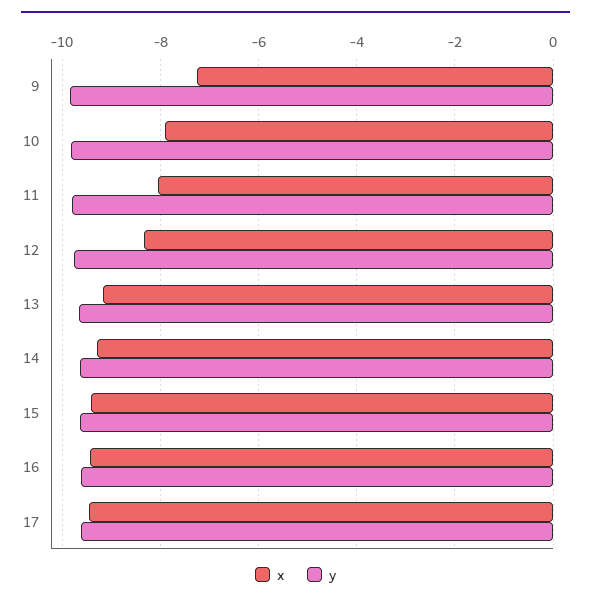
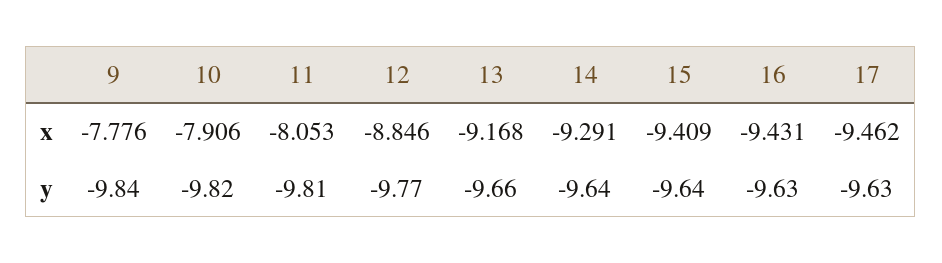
  {
    "x": {
-     "9": -7.2,
+     "9": -7.776,
      "10": -7.906,
      "11": -8.053,
-     "12": -8.4,
+     "12": -8.846,
      "13": -9.168,
      "14": -9.291,
      "15": -9.409,
      "16": -9.431,
      "17": -9.462
    },
    "y": {
      "9": -9.84,
      "10": -9.82,
      "11": -9.81,
      "12": -9.77,
      "13": -9.66,
      "14": -9.64,
      "15": -9.64,
      "16": -9.63,
      "17": -9.63
    }
  }

